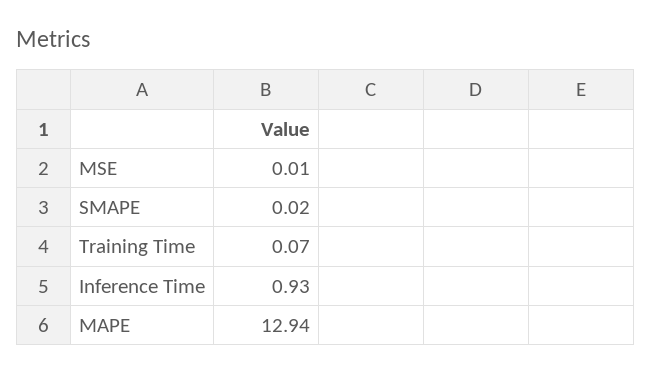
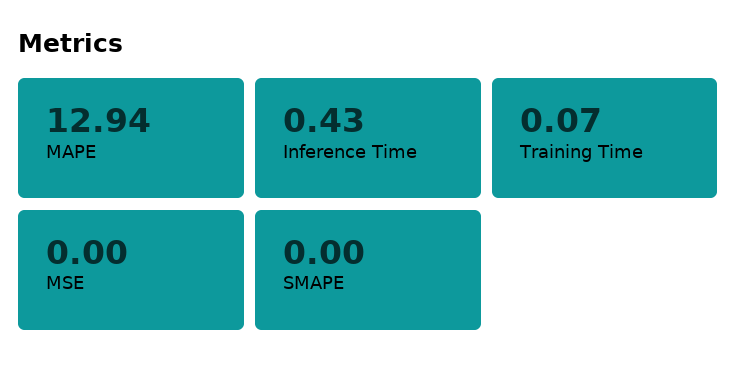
  {
-   "MSE": 0.01,
+   "MSE": 0,
-   "SMAPE": 0.02,
+   "SMAPE": 0,
    "Training Time": 0.07,
-   "Inference Time": 0.93,
+   "Inference Time": 0.43,
    "MAPE": 12.94
  }

